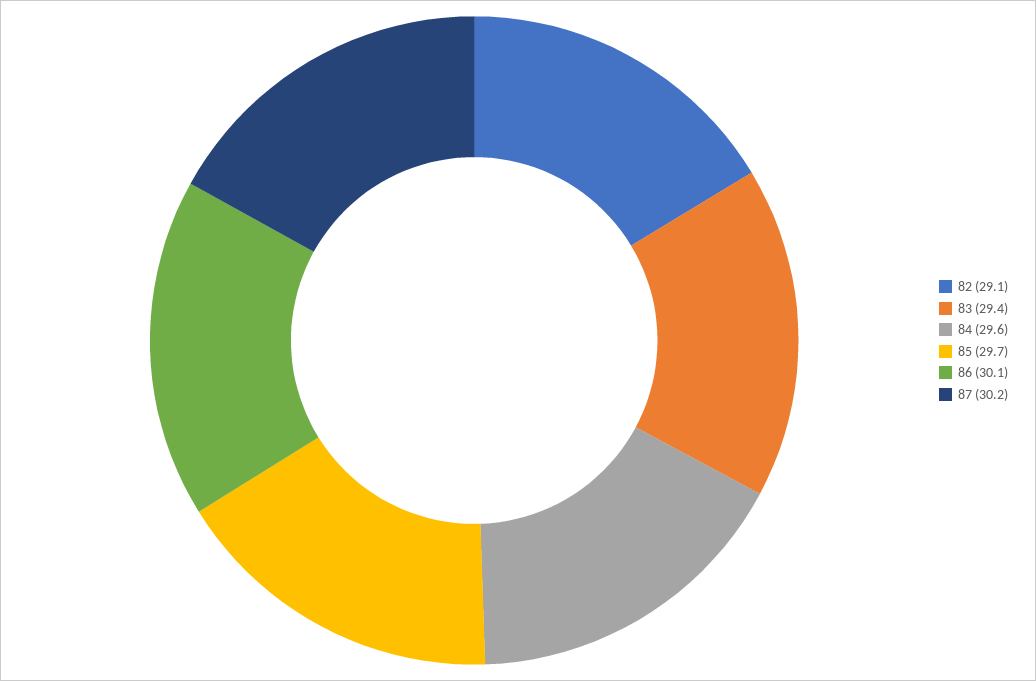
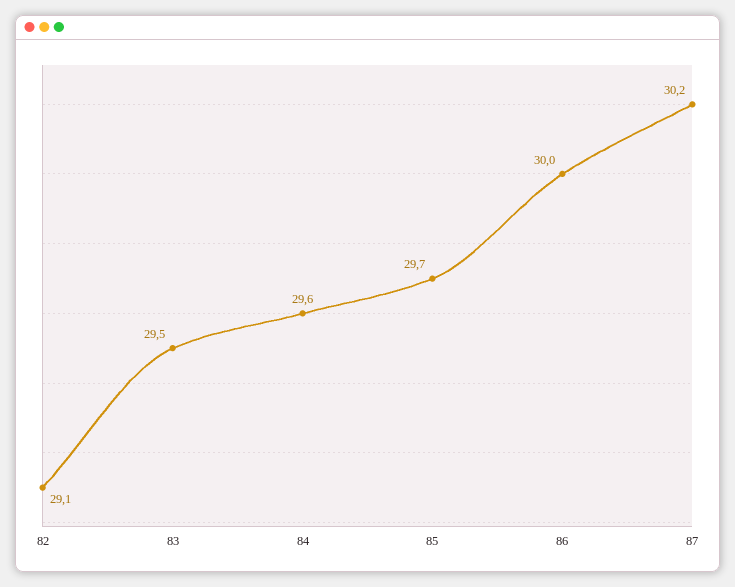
  {
    "82": 29.1,
-   "83": 29.4,
+   "83": 29.5,
    "84": 29.6,
    "85": 29.7,
-   "86": 30.1,
+   "86": 30,
    "87": 30.2
  }

